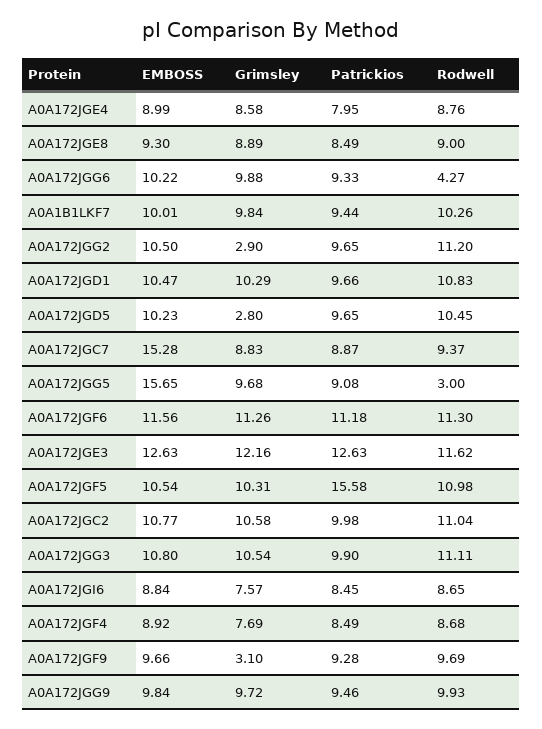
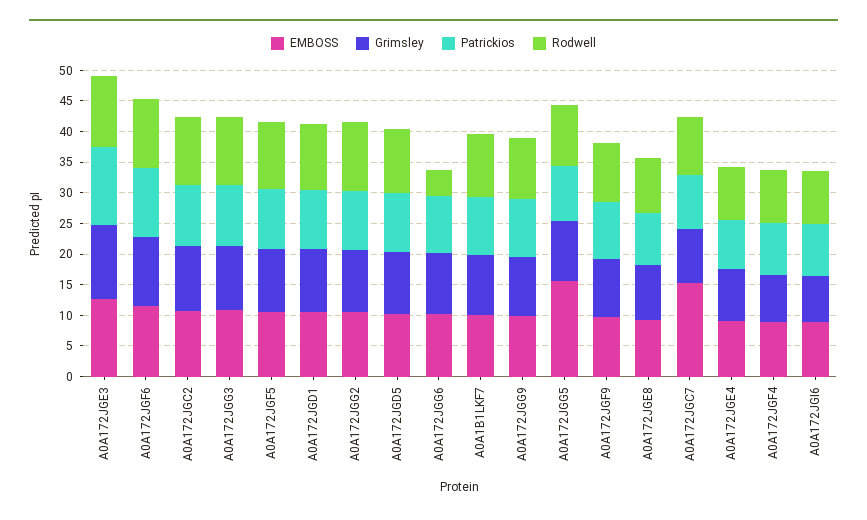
  {
    "EMBOSS": {
      "A0A172JGE4": 8.99,
      "A0A172JGE8": 9.3,
      "A0A172JGG6": 10.22,
      "A0A1B1LKF7": 10.01,
      "A0A172JGG2": 10.5,
      "A0A172JGD1": 10.47,
      "A0A172JGD5": 10.23,
      "A0A172JGC7": 15.28,
      "A0A172JGG5": 15.65,
      "A0A172JGF6": 11.56,
      "A0A172JGE3": 12.63,
      "A0A172JGF5": 10.54,
      "A0A172JGC2": 10.77,
      "A0A172JGG3": 10.8,
      "A0A172JGI6": 8.84,
      "A0A172JGF4": 8.92,
      "A0A172JGF9": 9.66,
      "A0A172JGG9": 9.84
    },
    "Grimsley": {
      "A0A172JGE4": 8.58,
      "A0A172JGE8": 8.89,
      "A0A172JGG6": 9.88,
      "A0A1B1LKF7": 9.84,
-     "A0A172JGG2": 2.9,
+     "A0A172JGG2": 10,
      "A0A172JGD1": 10.29,
-     "A0A172JGD5": 2.8,
+     "A0A172JGD5": 10,
      "A0A172JGC7": 8.83,
      "A0A172JGG5": 9.68,
      "A0A172JGF6": 11.26,
      "A0A172JGE3": 12.16,
      "A0A172JGF5": 10.31,
      "A0A172JGC2": 10.58,
      "A0A172JGG3": 10.54,
      "A0A172JGI6": 7.57,
      "A0A172JGF4": 7.69,
-     "A0A172JGF9": 3.1,
+     "A0A172JGF9": 10,
      "A0A172JGG9": 9.72
    },
    "Patrickios": {
      "A0A172JGE4": 7.95,
      "A0A172JGE8": 8.49,
      "A0A172JGG6": 9.33,
      "A0A1B1LKF7": 9.44,
      "A0A172JGG2": 9.65,
      "A0A172JGD1": 9.66,
      "A0A172JGD5": 9.65,
      "A0A172JGC7": 8.87,
      "A0A172JGG5": 9.08,
      "A0A172JGF6": 11.18,
      "A0A172JGE3": 12.63,
-     "A0A172JGF5": 15.58,
+     "A0A172JGF5": 10,
      "A0A172JGC2": 9.98,
      "A0A172JGG3": 9.9,
      "A0A172JGI6": 8.45,
      "A0A172JGF4": 8.49,
      "A0A172JGF9": 9.28,
      "A0A172JGG9": 9.46
    },
    "Rodwell": {
      "A0A172JGE4": 8.76,
      "A0A172JGE8": 9,
      "A0A172JGG6": 4.27,
      "A0A1B1LKF7": 10.26,
      "A0A172JGG2": 11.2,
      "A0A172JGD1": 10.83,
      "A0A172JGD5": 10.45,
      "A0A172JGC7": 9.37,
-     "A0A172JGG5": 3,
+     "A0A172JGG5": 10,
      "A0A172JGF6": 11.3,
      "A0A172JGE3": 11.62,
      "A0A172JGF5": 10.98,
      "A0A172JGC2": 11.04,
      "A0A172JGG3": 11.11,
      "A0A172JGI6": 8.65,
      "A0A172JGF4": 8.68,
      "A0A172JGF9": 9.69,
      "A0A172JGG9": 9.93
    }
  }

